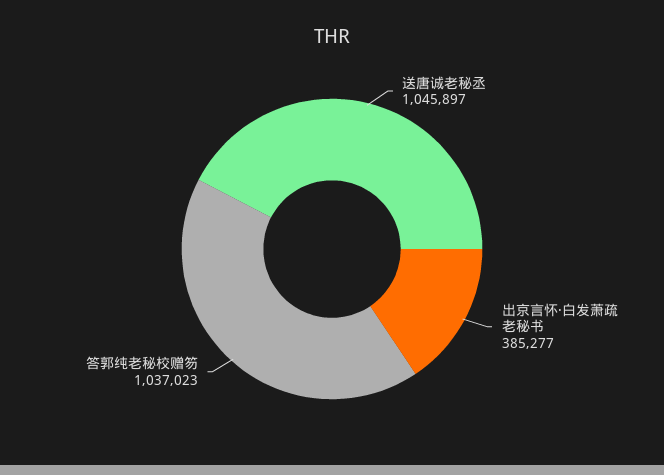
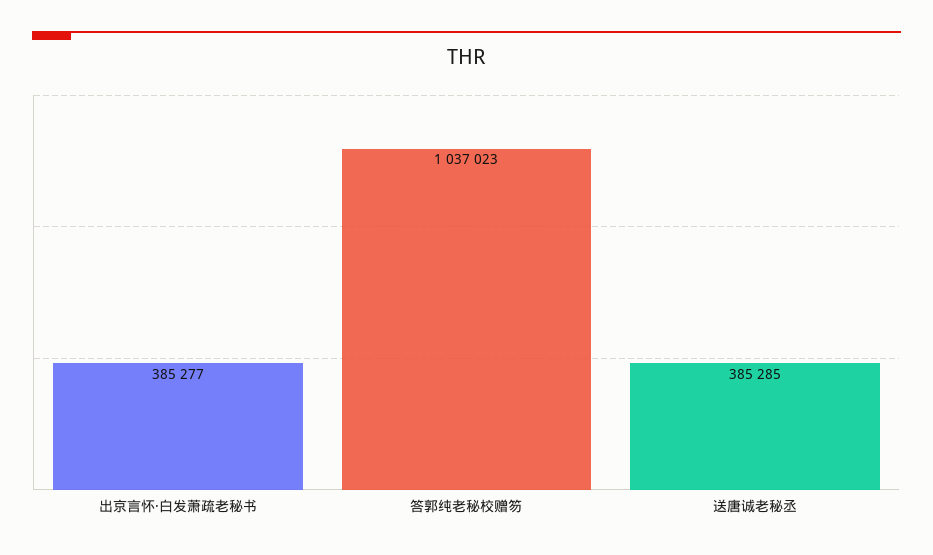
  {
-   "送唐诚老秘丞": 1045897,
+   "送唐诚老秘丞": 385285,
    "出京言怀·白发萧疏老秘书": 385277,
    "答郭纯老秘校赠笏": 1037023
  }

